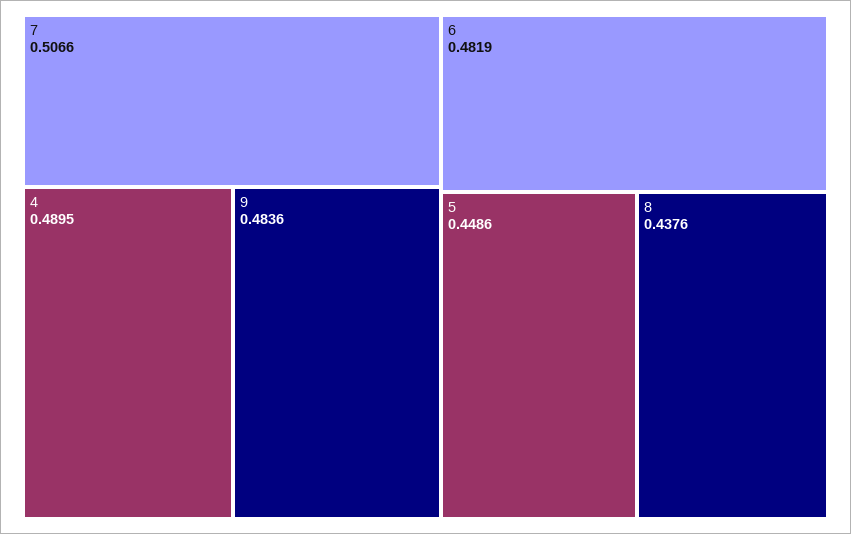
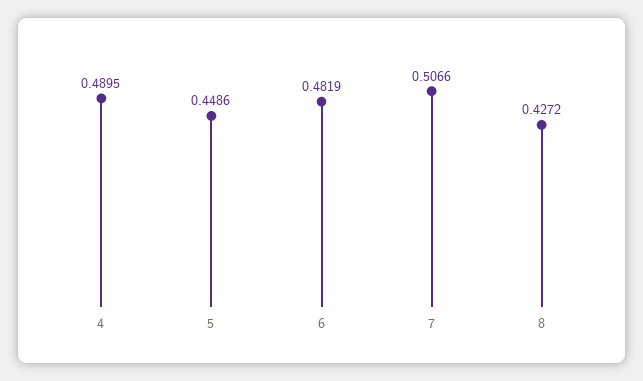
  {
    "7": 0.5066,
    "4": 0.4895,
-   "9": 0.4836,
    "6": 0.4819,
    "5": 0.4486,
-   "8": 0.4376
+   "8": 0.4272
  }

